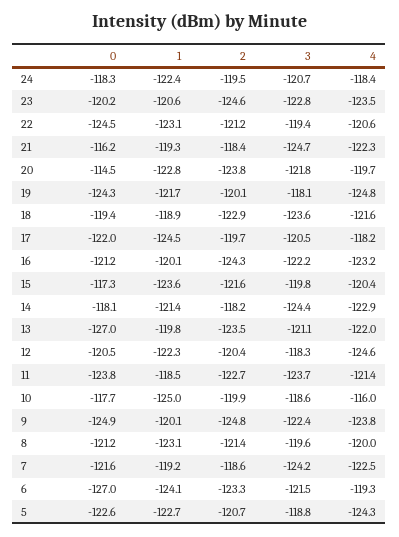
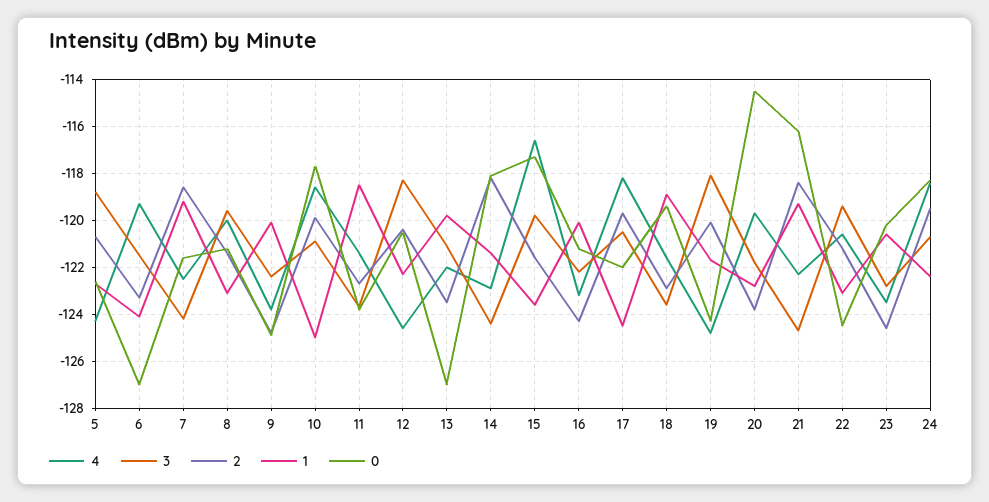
  {
    "0": {
      "24": -118.3,
      "23": -120.2,
      "22": -124.5,
      "21": -116.2,
      "20": -114.5,
      "19": -124.3,
      "18": -119.4,
      "17": -122,
      "16": -121.2,
      "15": -117.3,
      "14": -118.1,
      "13": -127,
      "12": -120.5,
      "11": -123.8,
      "10": -117.7,
      "9": -124.9,
      "8": -121.2,
      "7": -121.6,
      "6": -127,
      "5": -122.6
    },
    "1": {
      "24": -122.4,
      "23": -120.6,
      "22": -123.1,
      "21": -119.3,
      "20": -122.8,
      "19": -121.7,
      "18": -118.9,
      "17": -124.5,
      "16": -120.1,
      "15": -123.6,
      "14": -121.4,
      "13": -119.8,
      "12": -122.3,
      "11": -118.5,
      "10": -125,
      "9": -120.1,
      "8": -123.1,
      "7": -119.2,
      "6": -124.1,
      "5": -122.7
    },
    "2": {
      "24": -119.5,
      "23": -124.6,
      "22": -121.2,
      "21": -118.4,
      "20": -123.8,
      "19": -120.1,
      "18": -122.9,
      "17": -119.7,
      "16": -124.3,
      "15": -121.6,
      "14": -118.2,
      "13": -123.5,
      "12": -120.4,
      "11": -122.7,
      "10": -119.9,
      "9": -124.8,
      "8": -121.4,
      "7": -118.6,
      "6": -123.3,
      "5": -120.7
    },
    "3": {
      "24": -120.7,
      "23": -122.8,
      "22": -119.4,
      "21": -124.7,
      "20": -121.8,
      "19": -118.1,
      "18": -123.6,
      "17": -120.5,
      "16": -122.2,
      "15": -119.8,
      "14": -124.4,
      "13": -121.1,
      "12": -118.3,
      "11": -123.7,
-     "10": -118.6,
+     "10": -121,
      "9": -122.4,
      "8": -119.6,
      "7": -124.2,
      "6": -121.5,
      "5": -118.8
    },
    "4": {
      "24": -118.4,
      "23": -123.5,
      "22": -120.6,
      "21": -122.3,
      "20": -119.7,
      "19": -124.8,
      "18": -121.6,
      "17": -118.2,
      "16": -123.2,
-     "15": -120.4,
+     "15": -116.5,
      "14": -122.9,
      "13": -122,
      "12": -124.6,
      "11": -121.4,
-     "10": -116,
+     "10": -118.5,
      "9": -123.8,
      "8": -120,
      "7": -122.5,
      "6": -119.3,
      "5": -124.3
    }
  }

